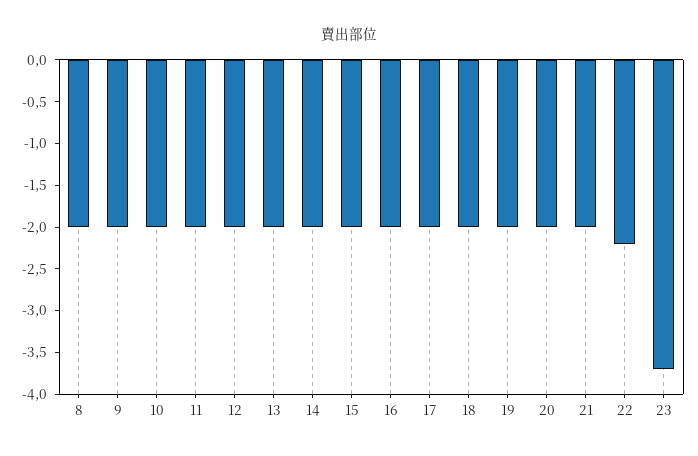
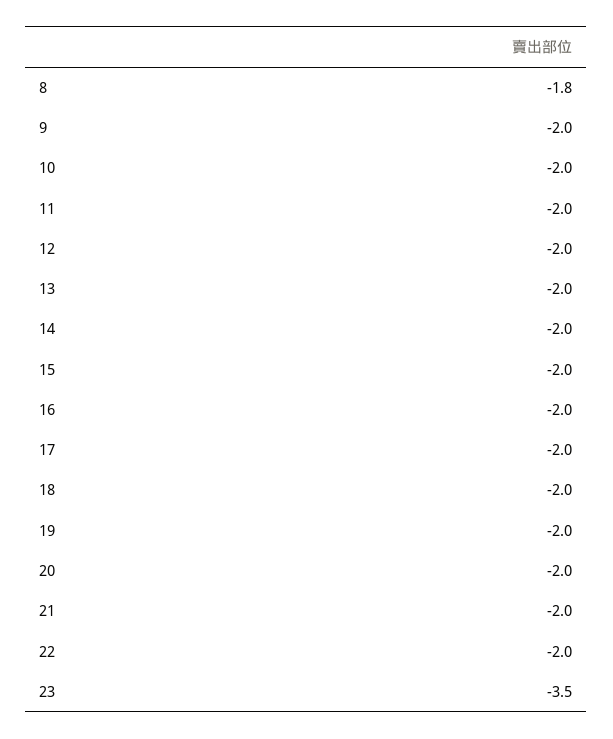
  {
-   "8": -2,
+   "8": -1.8,
    "9": -2,
    "10": -2,
    "11": -2,
    "12": -2,
    "13": -2,
    "14": -2,
    "15": -2,
    "16": -2,
    "17": -2,
    "18": -2,
    "19": -2,
    "20": -2,
    "21": -2,
-   "22": -2.2,
+   "22": -2,
-   "23": -3.7
+   "23": -3.5
  }

